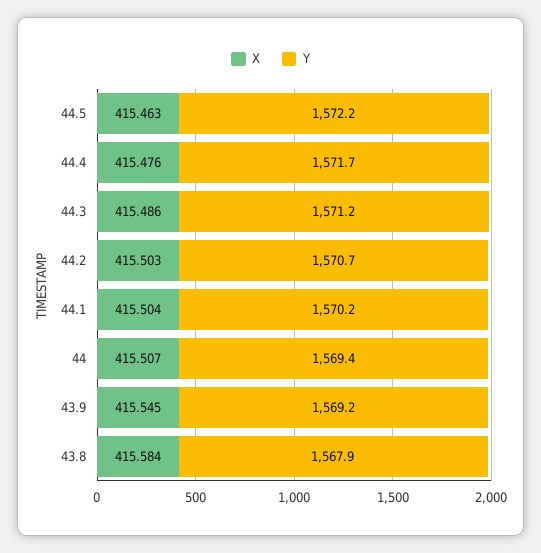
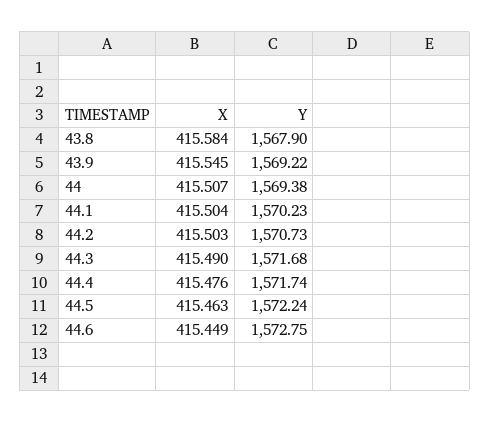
  {
    "X": {
      "44.5": 415.463,
      "44.4": 415.476,
-     "44.3": 415.486,
+     "44.3": 415.49,
      "44.2": 415.503,
      "44.1": 415.504,
      "44": 415.507,
      "43.9": 415.545,
-     "43.8": 415.584
+     "43.8": 415.584,
+     "44.6": 415.449
    },
    "Y": {
      "44.5": 1572.24,
      "44.4": 1571.74,
-     "44.3": 1571.2,
+     "44.3": 1571.68,
      "44.2": 1570.73,
      "44.1": 1570.23,
      "44": 1569.38,
      "43.9": 1569.22,
-     "43.8": 1567.9
+     "43.8": 1567.9,
+     "44.6": 1572.75
    }
  }

